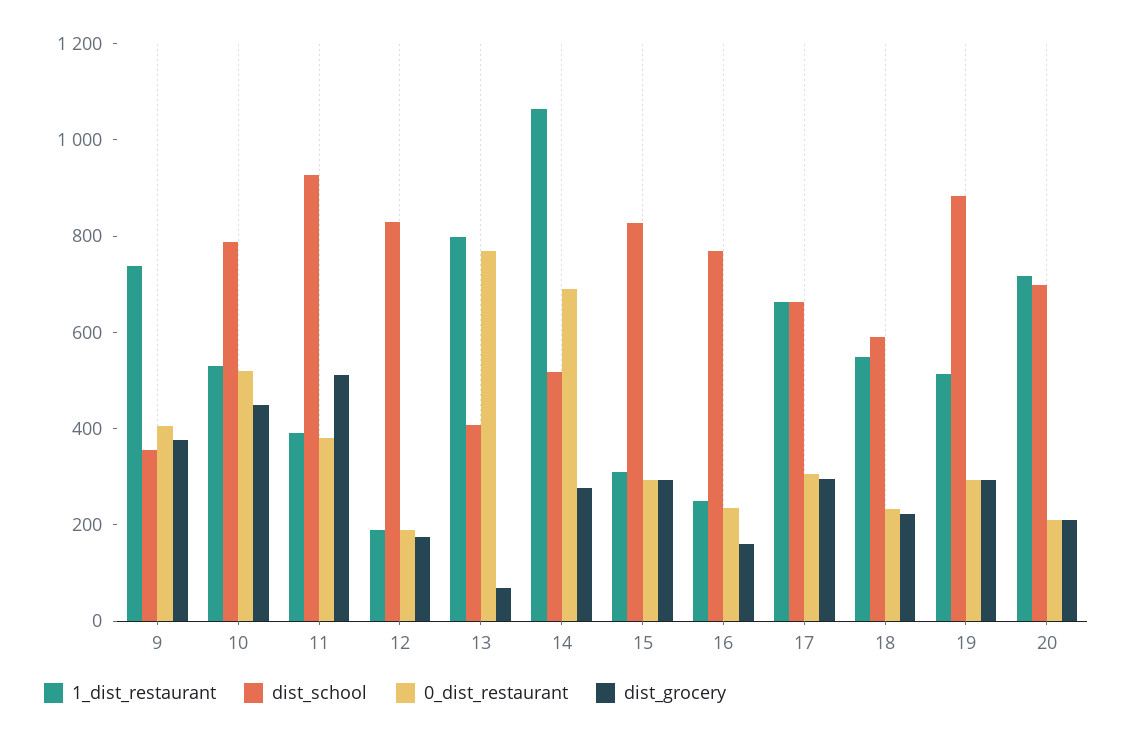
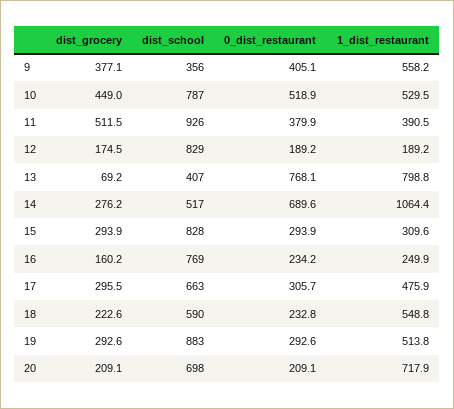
  {
    "1_dist_restaurant": {
-     "9": 750,
+     "9": 558.2,
      "10": 529.5,
      "11": 390.5,
      "12": 189.2,
      "13": 798.8,
      "14": 1064.4,
      "15": 309.6,
      "16": 249.9,
-     "17": 650,
+     "17": 475.9,
      "18": 548.8,
      "19": 513.8,
      "20": 717.9
    },
    "dist_school": {
      "9": 356,
      "10": 787,
      "11": 926,
      "12": 829,
      "13": 407,
      "14": 517,
      "15": 828,
      "16": 769,
      "17": 663,
      "18": 590,
      "19": 883,
      "20": 698
    },
    "0_dist_restaurant": {
      "9": 405.1,
      "10": 518.9,
      "11": 379.9,
      "12": 189.2,
      "13": 768.1,
      "14": 689.6,
      "15": 293.9,
      "16": 234.2,
      "17": 305.7,
      "18": 232.8,
      "19": 292.6,
      "20": 209.1
    },
    "dist_grocery": {
      "9": 377.1,
      "10": 449,
      "11": 511.5,
      "12": 174.5,
      "13": 69.2,
      "14": 276.2,
      "15": 293.9,
      "16": 160.2,
      "17": 295.5,
      "18": 222.6,
      "19": 292.6,
      "20": 209.1
    }
  }

